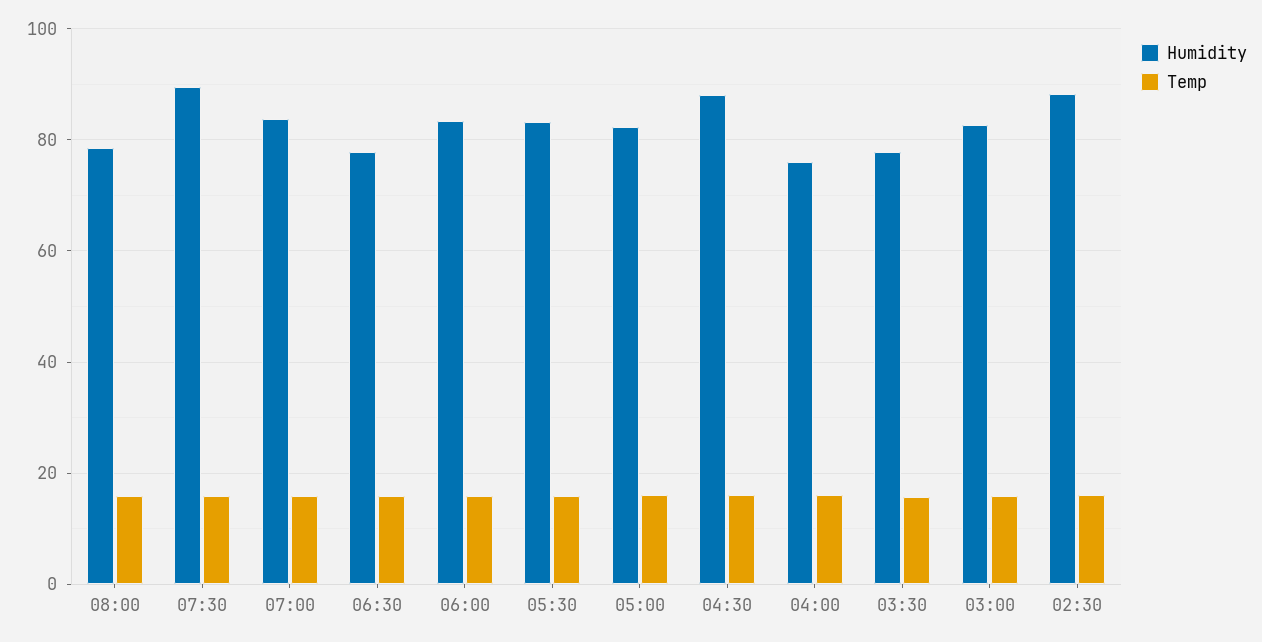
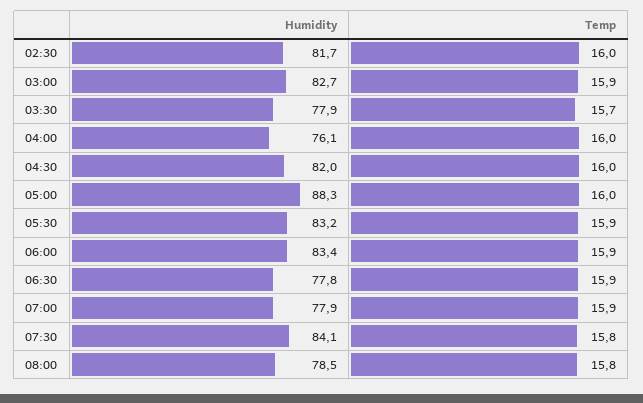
  {
    "Humidity": {
      "08:00": 78.5,
-     "07:30": 90,
+     "07:30": 84.1,
-     "07:00": 84,
+     "07:00": 77.9,
      "06:30": 77.8,
      "06:00": 83.4,
      "05:30": 83.2,
-     "05:00": 82,
+     "05:00": 88.3,
-     "04:30": 88,
+     "04:30": 82,
      "04:00": 76.1,
      "03:30": 77.9,
      "03:00": 82.7,
-     "02:30": 88
+     "02:30": 81.7
    },
    "Temp": {
      "08:00": 15.8,
      "07:30": 15.8,
      "07:00": 15.9,
      "06:30": 15.9,
      "06:00": 15.9,
      "05:30": 15.9,
      "05:00": 16,
      "04:30": 16,
      "04:00": 16,
      "03:30": 15.7,
      "03:00": 15.9,
      "02:30": 16
    }
  }

